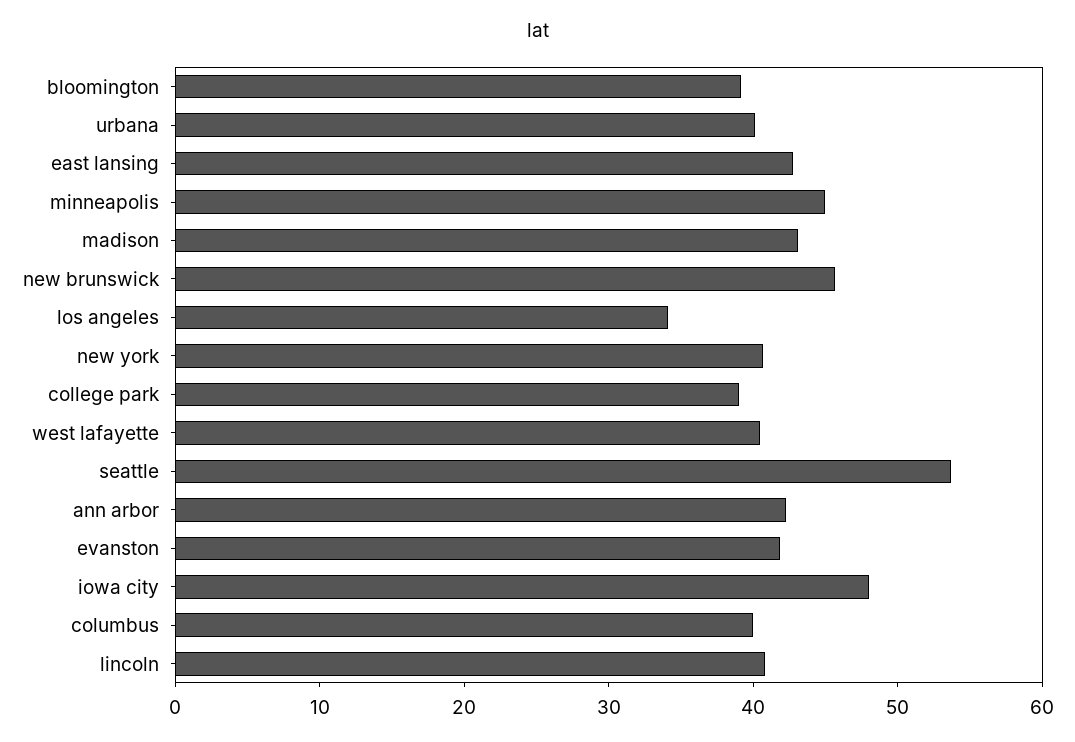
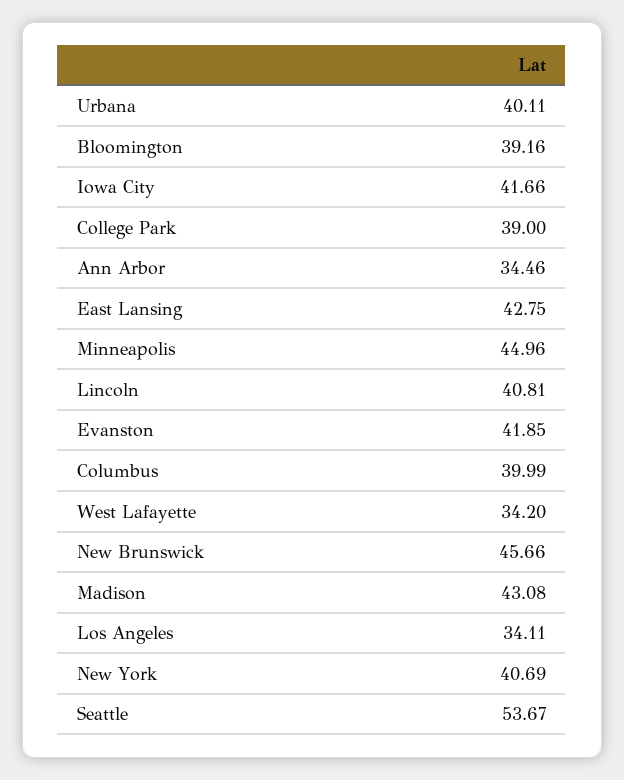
  {
    "bloomington": 39.16,
    "urbana": 40.11,
    "east lansing": 42.75,
    "minneapolis": 44.96,
    "madison": 43.08,
    "new brunswick": 45.66,
    "los angeles": 34.11,
    "new york": 40.69,
    "college park": 39,
-   "west lafayette": 40,
+   "west lafayette": 34.2,
    "seattle": 53.67,
-   "ann arbor": 42,
+   "ann arbor": 34.46,
    "evanston": 41.85,
-   "iowa city": 48,
+   "iowa city": 41.66,
    "columbus": 39.99,
    "lincoln": 40.81
  }

